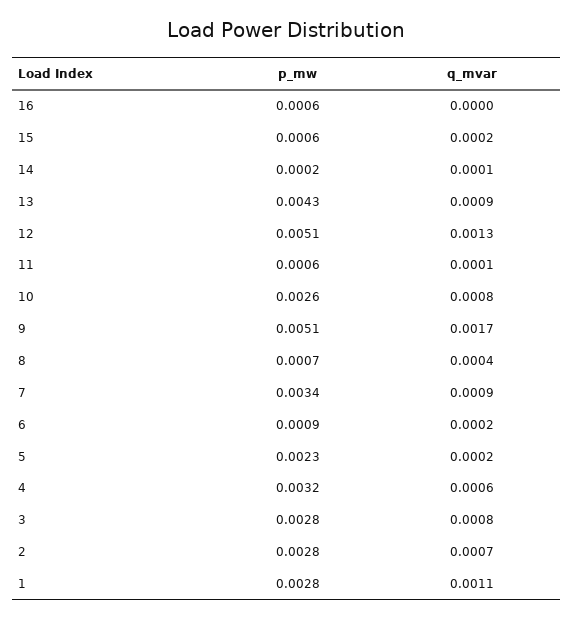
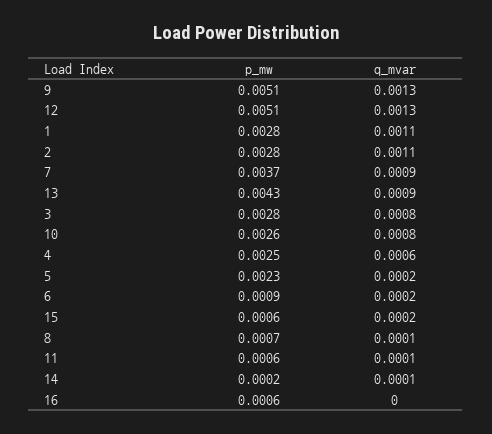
  {
    "p_mw": {
      "16": 0.0006,
      "15": 0.0006,
      "14": 0.0002,
      "13": 0.0043,
      "12": 0.0051,
      "11": 0.0006,
      "10": 0.0026,
      "9": 0.0051,
      "8": 0.0007,
-     "7": 0.0034,
+     "7": 0.0037,
      "6": 0.0009,
      "5": 0.0023,
-     "4": 0.0032,
+     "4": 0.0025,
      "3": 0.0028,
      "2": 0.0028,
      "1": 0.0028
    },
    "q_mvar": {
      "16": 0,
      "15": 0.0002,
      "14": 0.0001,
      "13": 0.0009,
      "12": 0.0013,
      "11": 0.0001,
      "10": 0.0008,
-     "9": 0.0017,
+     "9": 0.0013,
-     "8": 0.0004,
+     "8": 0.0001,
      "7": 0.0009,
      "6": 0.0002,
      "5": 0.0002,
      "4": 0.0006,
      "3": 0.0008,
-     "2": 0.0007,
+     "2": 0.0011,
      "1": 0.0011
    }
  }

